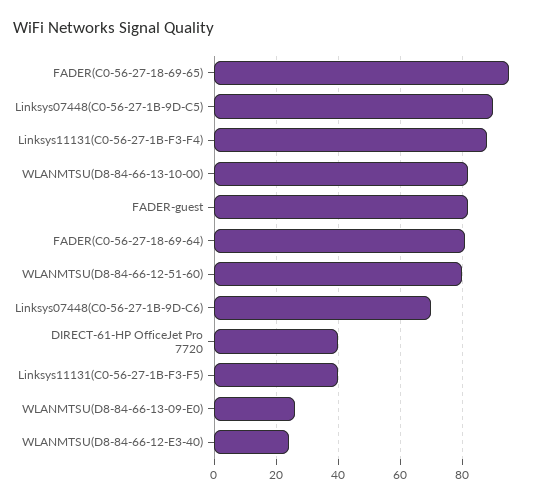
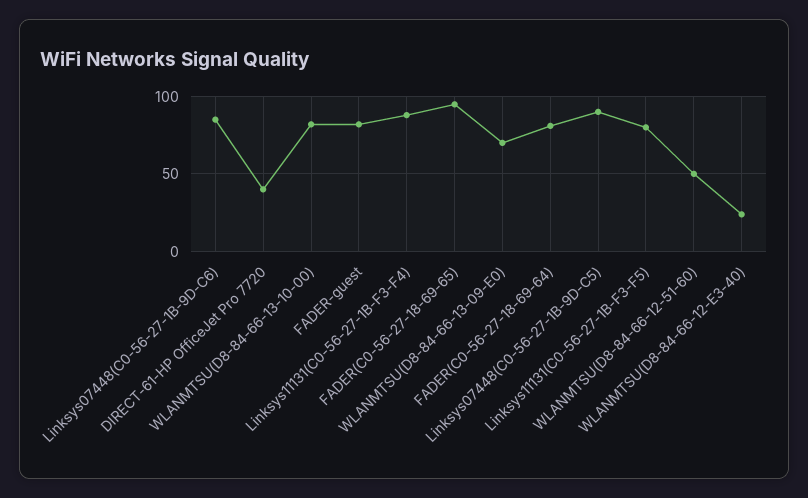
  {
    "FADER(C0-56-27-18-69-65)": 95,
    "Linksys07448(C0-56-27-1B-9D-C5)": 90,
    "Linksys11131(C0-56-27-1B-F3-F4)": 90,
    "WLANMTSU(D8-84-66-13-10-00)": 80,
    "FADER-guest": 80,
    "FADER(C0-56-27-18-69-64)": 80,
-   "WLANMTSU(D8-84-66-12-51-60)": 80,
+   "WLANMTSU(D8-84-66-12-51-60)": 50,
-   "Linksys07448(C0-56-27-1B-9D-C6)": 70,
+   "Linksys07448(C0-56-27-1B-9D-C6)": 85,
    "DIRECT-61-HP OfficeJet Pro 7720": 40,
-   "Linksys11131(C0-56-27-1B-F3-F5)": 40,
+   "Linksys11131(C0-56-27-1B-F3-F5)": 80,
-   "WLANMTSU(D8-84-66-13-09-E0)": 25,
+   "WLANMTSU(D8-84-66-13-09-E0)": 70,
    "WLANMTSU(D8-84-66-12-E3-40)": 25
  }

